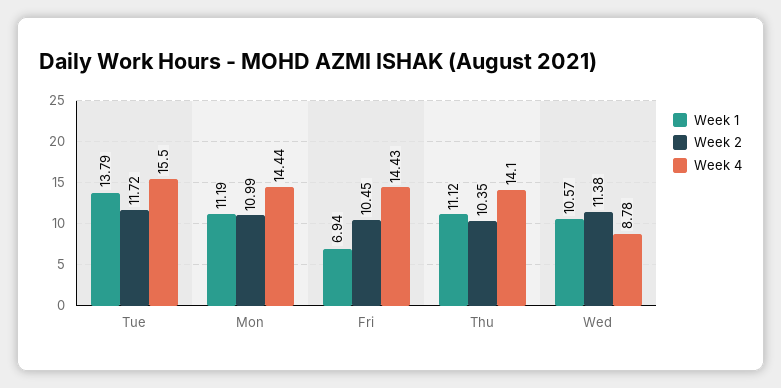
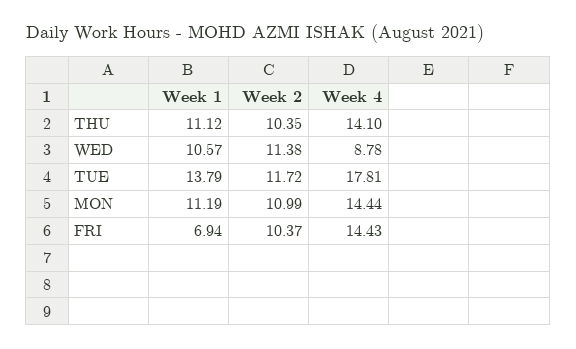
  {
    "Week 1": {
      "Tue": 13.79,
      "Mon": 11.19,
      "Fri": 6.94,
      "Thu": 11.12,
      "Wed": 10.57
    },
    "Week 2": {
      "Tue": 11.72,
      "Mon": 10.99,
-     "Fri": 10.45,
+     "Fri": 10.37,
      "Thu": 10.35,
      "Wed": 11.38
    },
    "Week 4": {
-     "Tue": 15.5,
+     "Tue": 17.81,
      "Mon": 14.44,
      "Fri": 14.43,
      "Thu": 14.1,
      "Wed": 8.78
    }
  }

